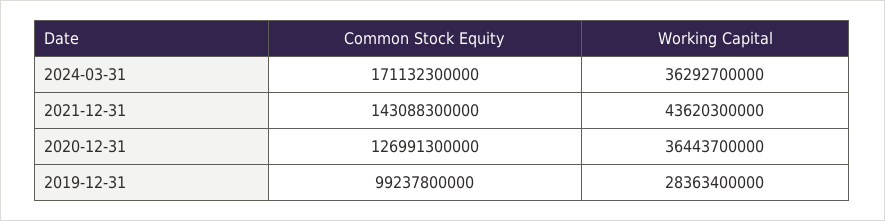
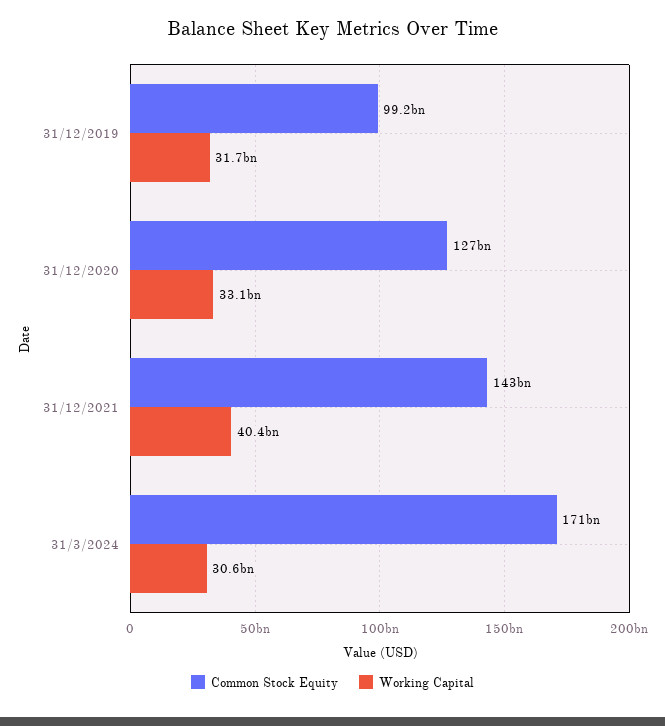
  {
    "Common Stock Equity": {
      "2024-03-31": 171132300000,
      "2021-12-31": 143088300000,
      "2020-12-31": 126991300000,
      "2019-12-31": 99237800000
    },
    "Working Capital": {
-     "2024-03-31": 36292700000,
+     "2024-03-31": 30600000000,
-     "2021-12-31": 43620300000,
+     "2021-12-31": 40400000000,
-     "2020-12-31": 36443700000,
+     "2020-12-31": 33100000000,
-     "2019-12-31": 28363400000
+     "2019-12-31": 31700000000
    }
  }

